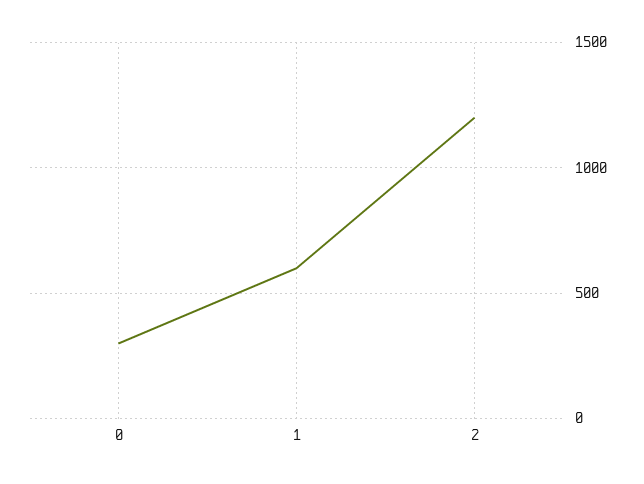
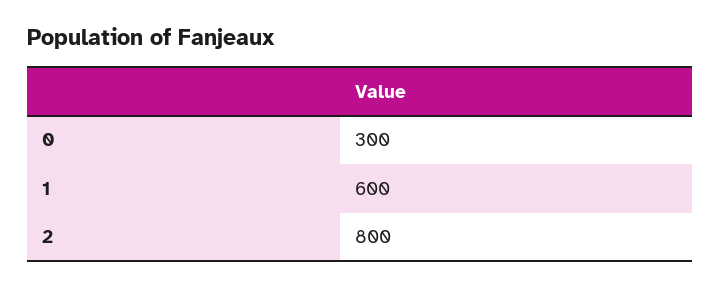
  {
    "0": 300,
    "1": 600,
-   "2": 1200
+   "2": 800
  }

